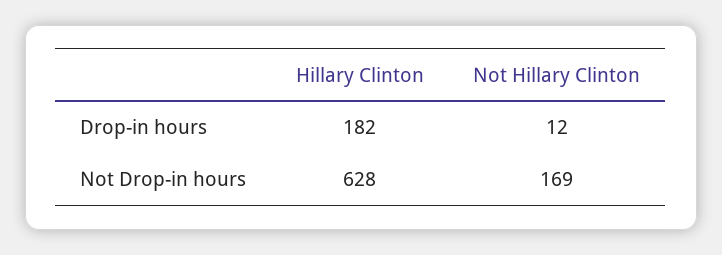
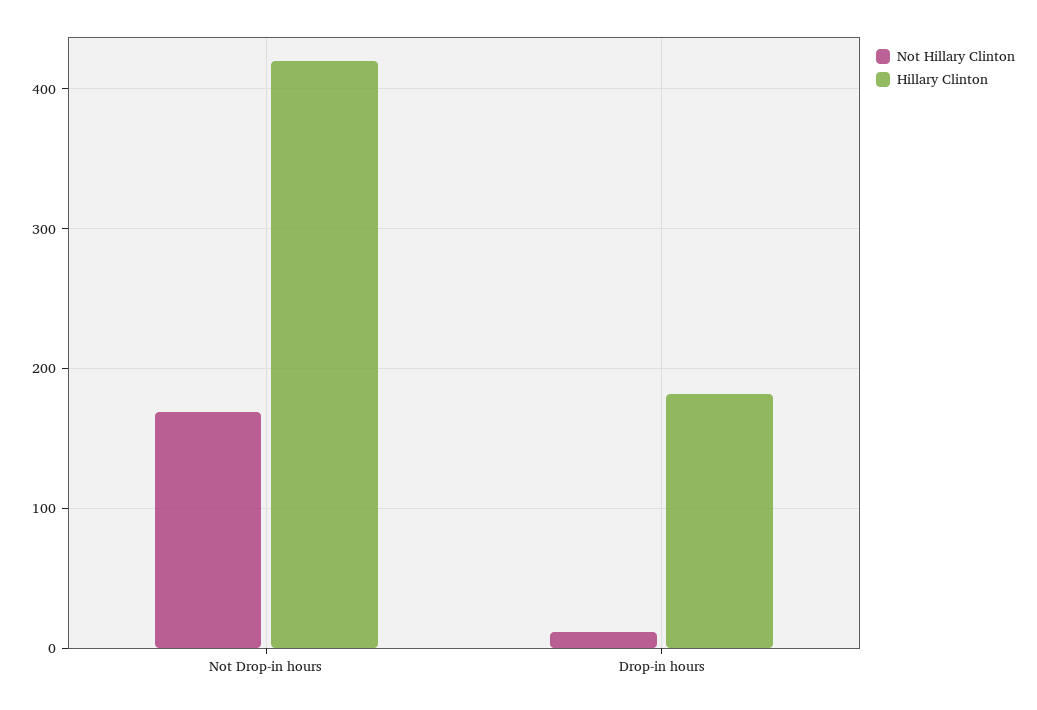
  {
    "Hillary Clinton": {
      "Drop-in hours": 182,
-     "Not Drop-in hours": 628
+     "Not Drop-in hours": 420
    },
    "Not Hillary Clinton": {
      "Drop-in hours": 12,
      "Not Drop-in hours": 169
    }
  }

